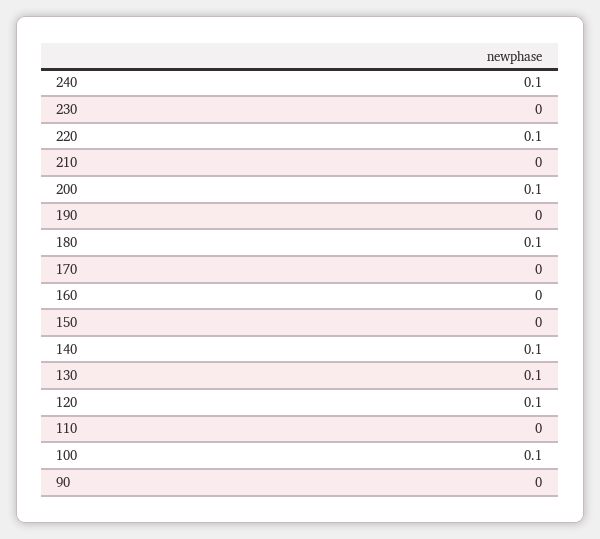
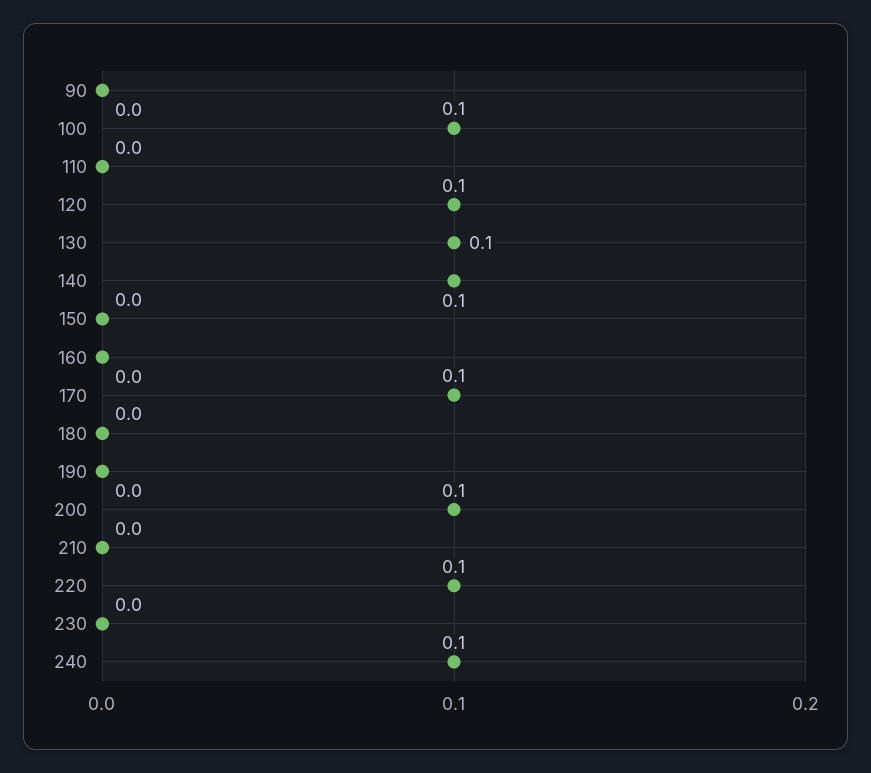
  {
    "240": 0.1,
    "230": 0,
    "220": 0.1,
    "210": 0,
    "200": 0.1,
    "190": 0,
-   "180": 0.1,
+   "180": 0,
-   "170": 0,
+   "170": 0.1,
    "160": 0,
    "150": 0,
    "140": 0.1,
    "130": 0.1,
    "120": 0.1,
    "110": 0,
    "100": 0.1,
    "90": 0
  }

